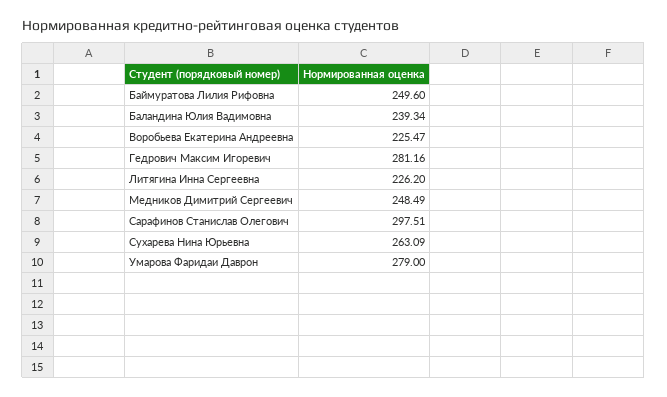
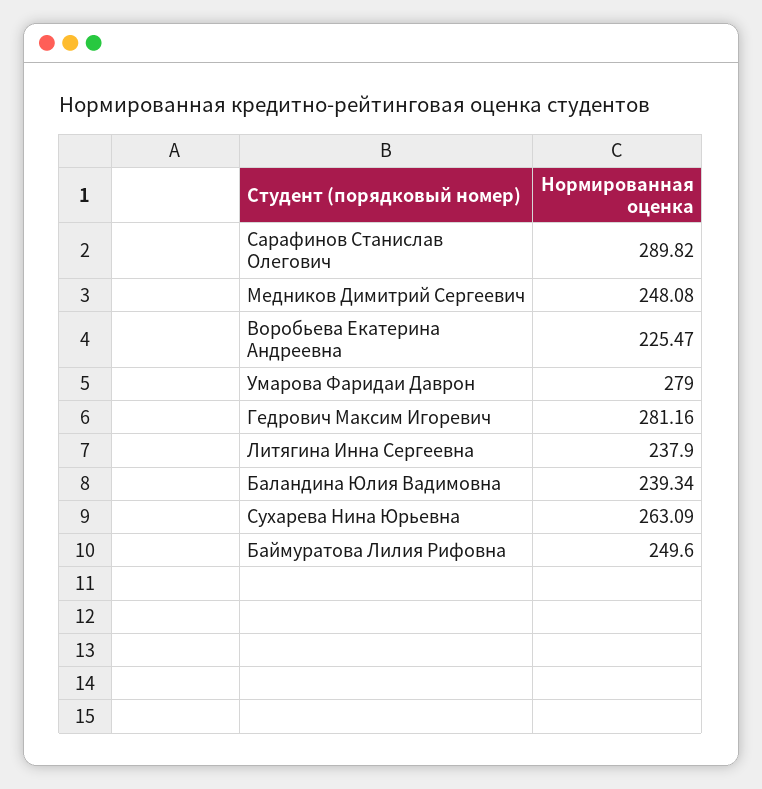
  {
    "Баймуратова Лилия Рифовна": 249.6,
    "Баландина Юлия Вадимовна": 239.34,
    "Воробьева Екатерина Андреевна": 225.47,
    "Гедрович Максим Игоревич": 281.16,
-   "Литягина Инна Сергеевна": 226.2,
+   "Литягина Инна Сергеевна": 237.9,
-   "Медников Димитрий Сергеевич": 248.49,
+   "Медников Димитрий Сергеевич": 248.08,
-   "Сарафинов Станислав Олегович": 297.51,
+   "Сарафинов Станислав Олегович": 289.82,
    "Сухарева Нина Юрьевна": 263.09,
    "Умарова Фаридаи Даврон": 279
  }

